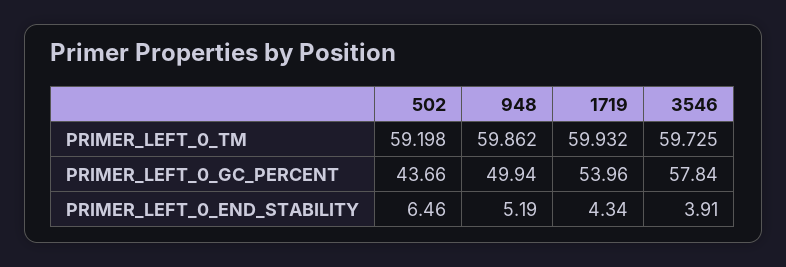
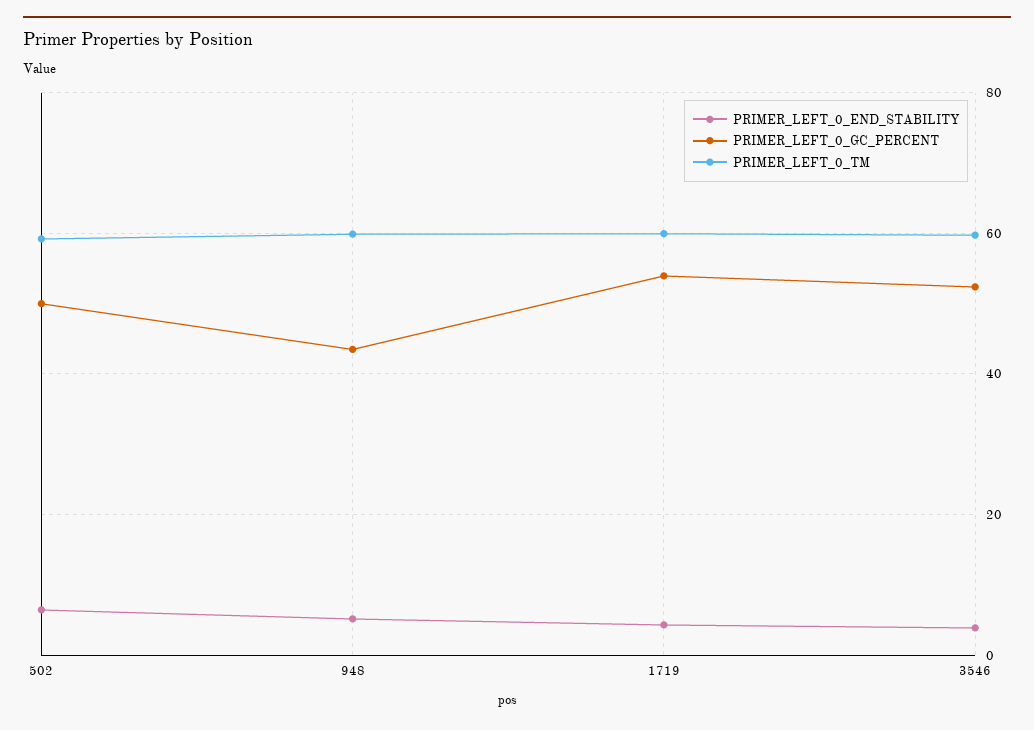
  {
    "PRIMER_LEFT_0_TM": {
      "502": 59.198,
      "948": 59.862,
      "1719": 59.932,
      "3546": 59.725
    },
    "PRIMER_LEFT_0_GC_PERCENT": {
-     "502": 43.66,
+     "502": 50,
-     "948": 49.94,
+     "948": 44,
      "1719": 53.96,
-     "3546": 57.84
+     "3546": 52
    },
    "PRIMER_LEFT_0_END_STABILITY": {
      "502": 6.46,
      "948": 5.19,
      "1719": 4.34,
      "3546": 3.91
    }
  }

